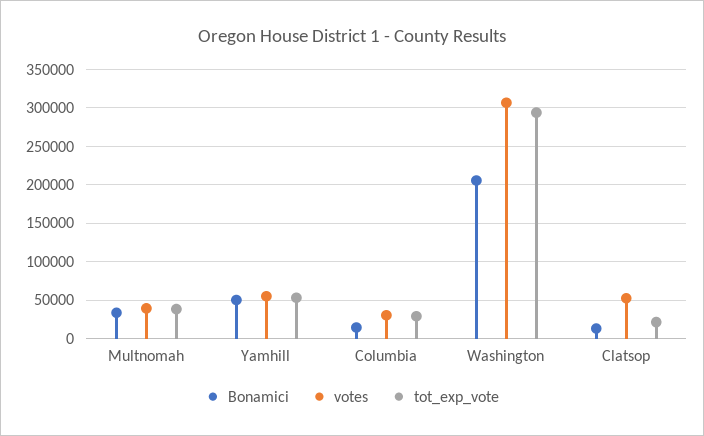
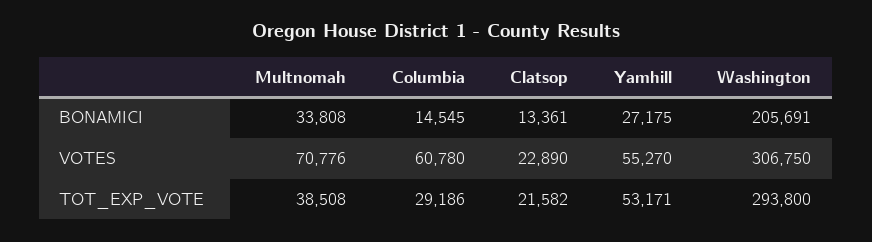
  {
    "Bonamici": {
      "Multnomah": 33808,
-     "Yamhill": 50000,
+     "Yamhill": 27175,
      "Columbia": 14545,
      "Washington": 205691,
      "Clatsop": 13361
    },
    "votes": {
-     "Multnomah": 40000,
+     "Multnomah": 70776,
      "Yamhill": 55270,
-     "Columbia": 30000,
+     "Columbia": 60780,
      "Washington": 306750,
-     "Clatsop": 50000
+     "Clatsop": 22890
    },
    "tot_exp_vote": {
      "Multnomah": 38508,
      "Yamhill": 53171,
      "Columbia": 29186,
      "Washington": 293800,
      "Clatsop": 21582
    }
  }

